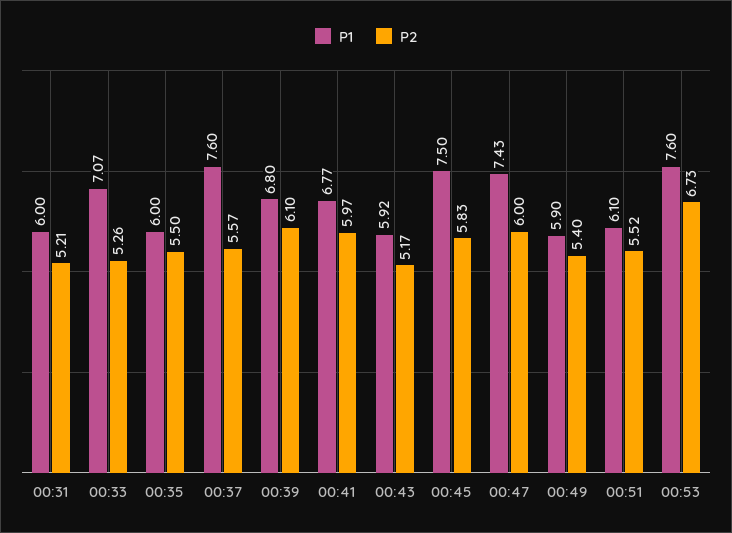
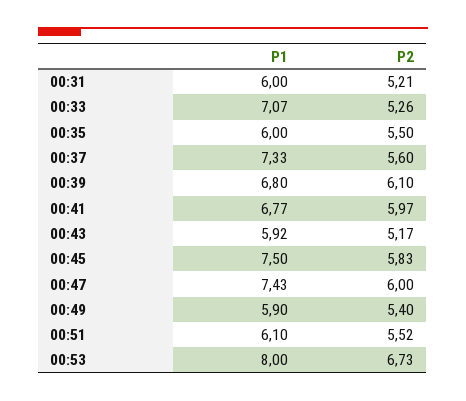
  {
    "P1": {
      "00:31": 6,
      "00:33": 7.07,
      "00:35": 6,
-     "00:37": 7.6,
+     "00:37": 7.33,
      "00:39": 6.8,
      "00:41": 6.77,
      "00:43": 5.92,
      "00:45": 7.5,
      "00:47": 7.43,
      "00:49": 5.9,
      "00:51": 6.1,
-     "00:53": 7.6
+     "00:53": 8
    },
    "P2": {
      "00:31": 5.21,
      "00:33": 5.26,
      "00:35": 5.5,
-     "00:37": 5.57,
+     "00:37": 5.6,
      "00:39": 6.1,
      "00:41": 5.97,
      "00:43": 5.17,
      "00:45": 5.83,
      "00:47": 6,
      "00:49": 5.4,
      "00:51": 5.52,
      "00:53": 6.73
    }
  }

